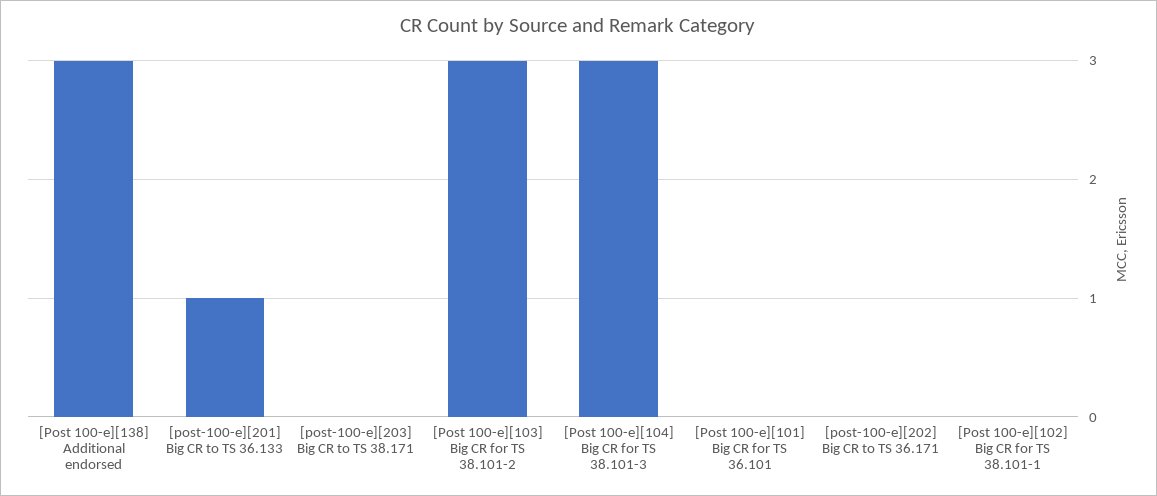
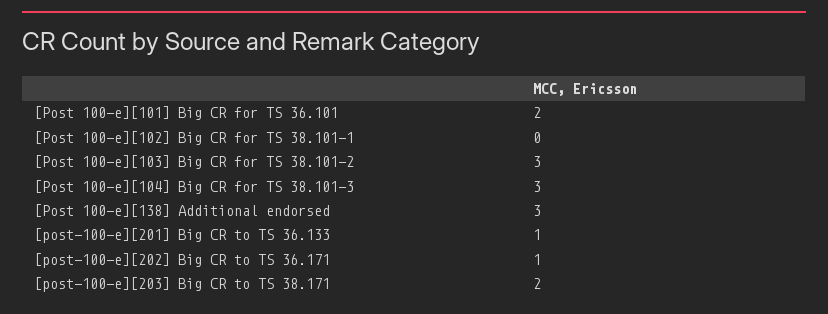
  {
    "[Post 100-e][138] Additional endorsed": 3,
    "[post-100-e][201] Big CR to TS 36.133": 1,
-   "[post-100-e][203] Big CR to TS 38.171": 0,
+   "[post-100-e][203] Big CR to TS 38.171": 2,
    "[Post 100-e][103] Big CR for TS 38.101-2": 3,
    "[Post 100-e][104] Big CR for TS 38.101-3": 3,
-   "[Post 100-e][101] Big CR for TS 36.101": 0,
+   "[Post 100-e][101] Big CR for TS 36.101": 2,
-   "[post-100-e][202] Big CR to TS 36.171": 0,
+   "[post-100-e][202] Big CR to TS 36.171": 1,
    "[Post 100-e][102] Big CR for TS 38.101-1": 0
  }

